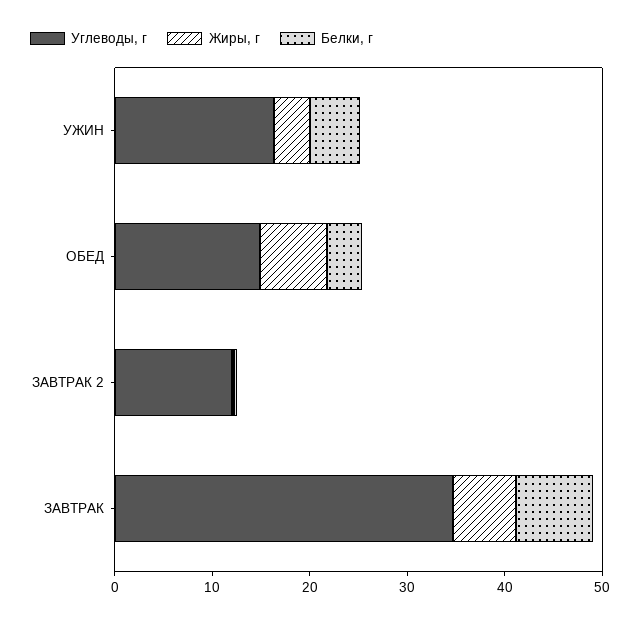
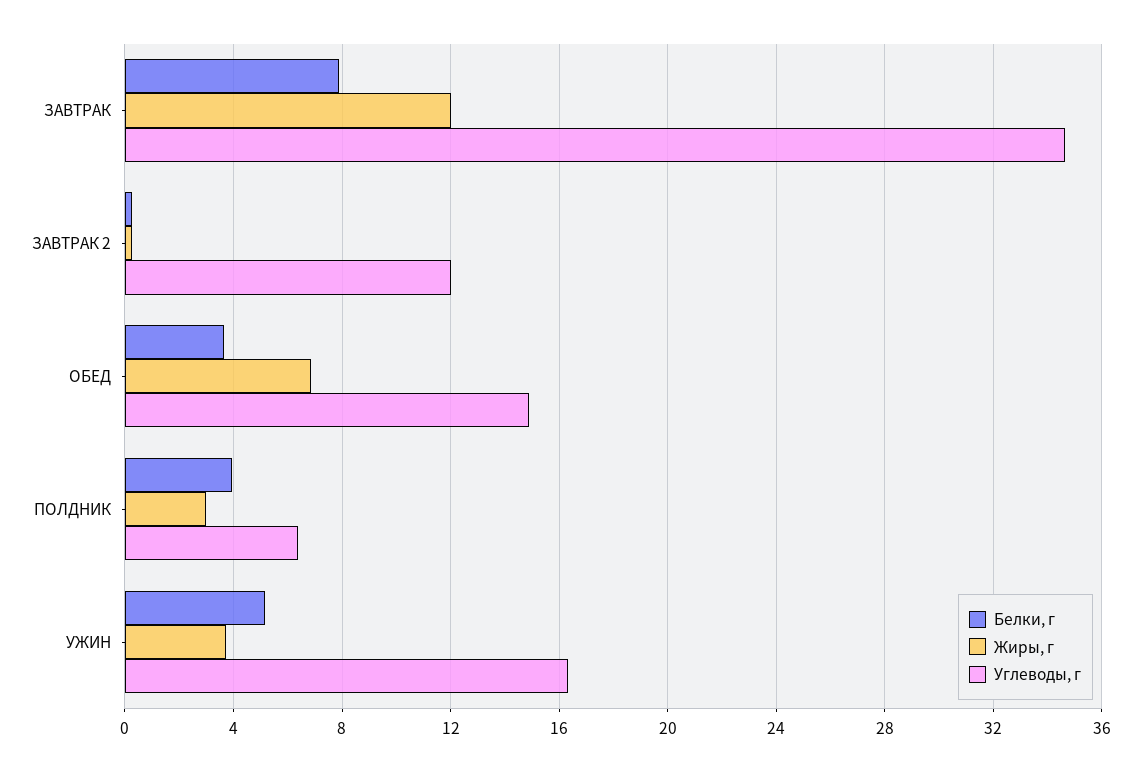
  {
    "Углеводы, г": {
      "УЖИН": 16.5,
      "ОБЕД": 15,
      "ЗАВТРАК 2": 12,
-     "ЗАВТРАК": 34.5
+     "ЗАВТРАК": 34.5,
+     "ПОЛДНИК": 6.5
    },
    "Жиры, г": {
      "УЖИН": 3.5,
      "ОБЕД": 7,
      "ЗАВТРАК 2": 0,
-     "ЗАВТРАК": 6
+     "ЗАВТРАК": 12,
+     "ПОЛДНИК": 3
    },
    "Белки, г": {
      "УЖИН": 5,
      "ОБЕД": 3.5,
      "ЗАВТРАК 2": 0,
-     "ЗАВТРАК": 8
+     "ЗАВТРАК": 8,
+     "ПОЛДНИК": 4
    }
  }

